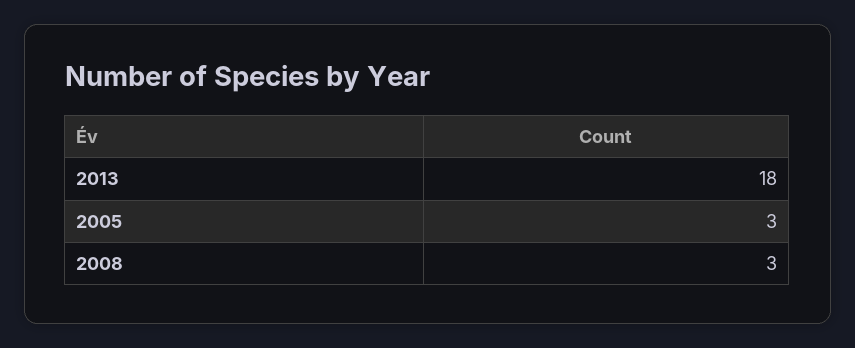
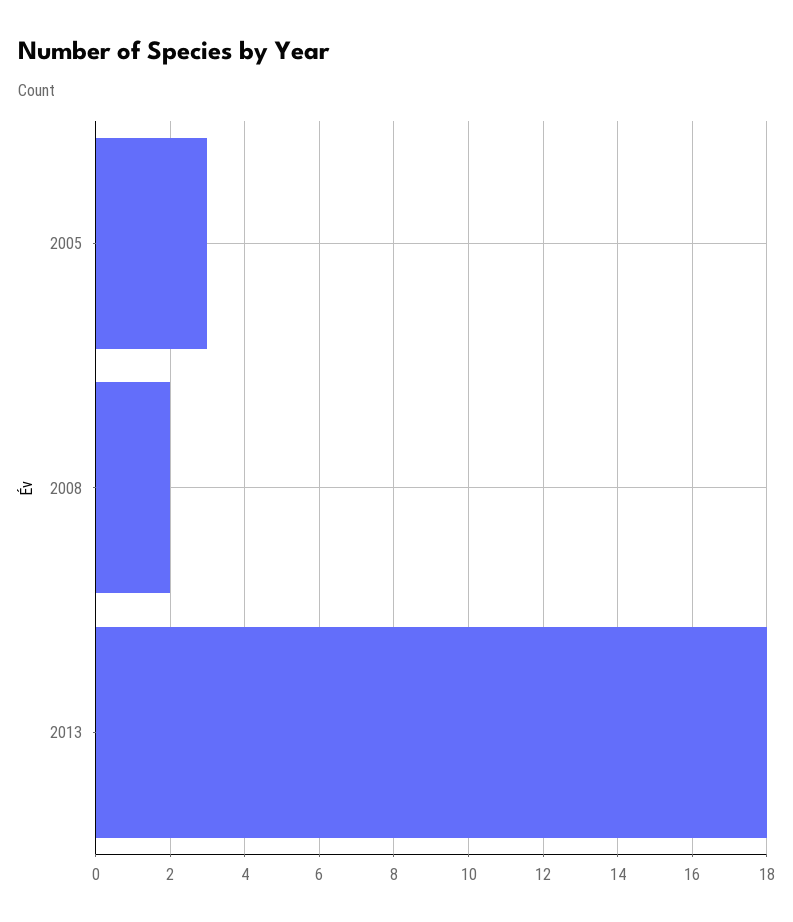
  {
    "2013": 18,
    "2005": 3,
-   "2008": 3
+   "2008": 2
  }

